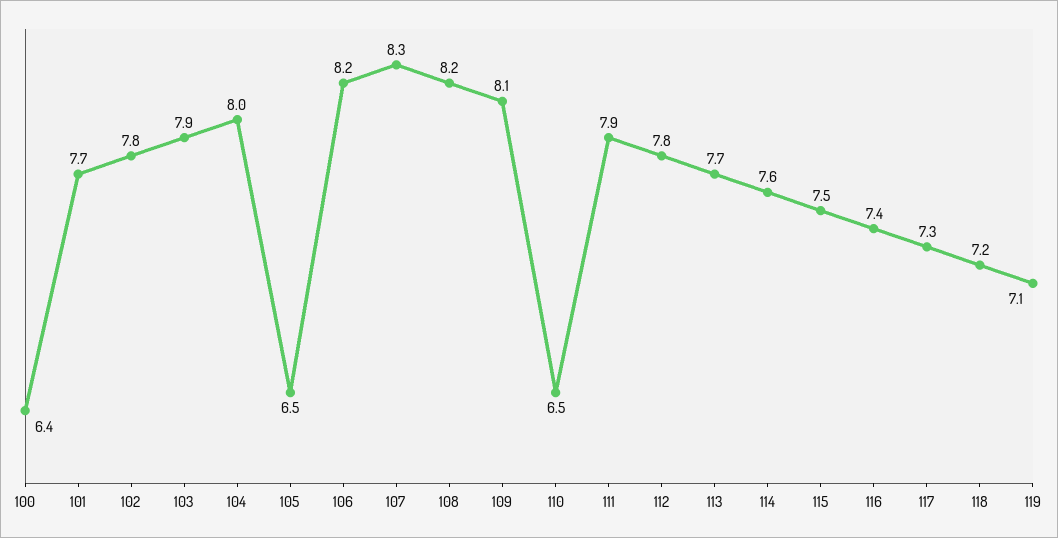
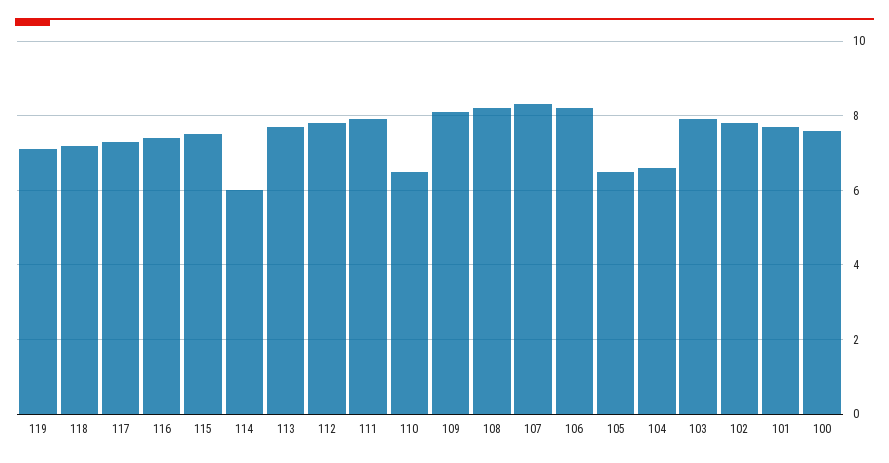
  {
-   "100": 6.4,
+   "100": 7.5,
    "101": 7.7,
    "102": 7.8,
    "103": 7.9,
-   "104": 8,
+   "104": 6.5,
    "105": 6.5,
    "106": 8.2,
    "107": 8.3,
    "108": 8.2,
    "109": 8.1,
    "110": 6.5,
    "111": 7.9,
    "112": 7.8,
    "113": 7.7,
-   "114": 7.6,
+   "114": 6,
    "115": 7.5,
    "116": 7.4,
    "117": 7.3,
    "118": 7.2,
    "119": 7.1
  }

